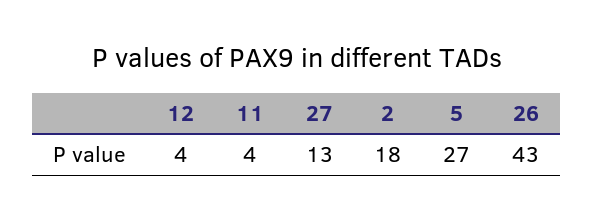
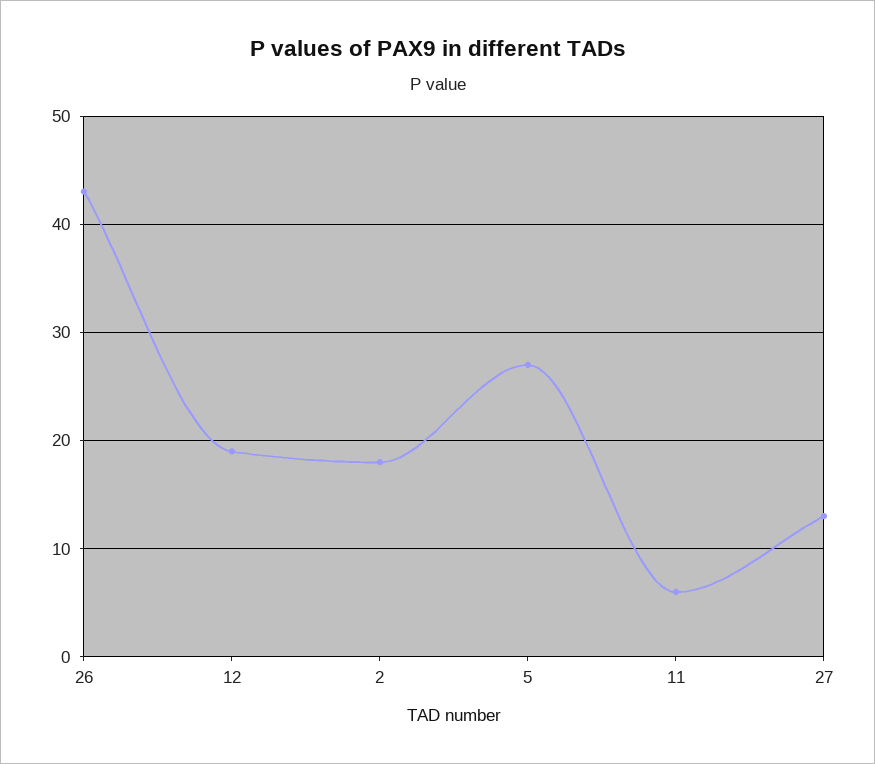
  {
-   "12": 4,
+   "12": 19,
-   "11": 4,
+   "11": 6,
    "27": 13,
    "2": 18,
    "5": 27,
    "26": 43
  }

